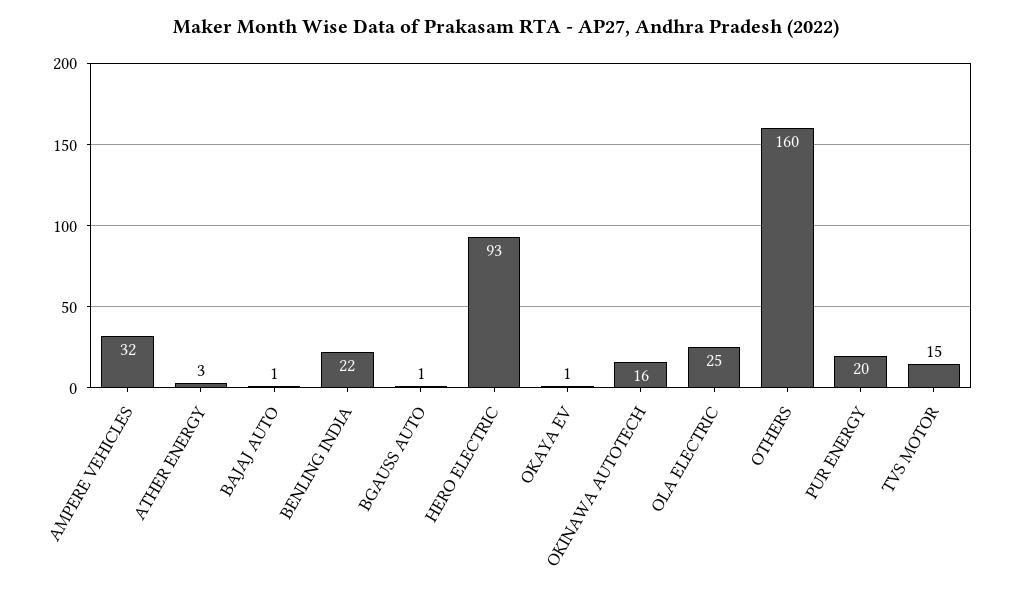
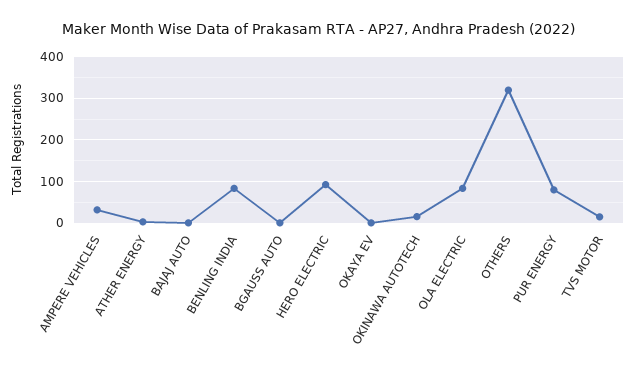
  {
    "AMPERE VEHICLES": 32,
    "ATHER ENERGY": 3,
    "BAJAJ AUTO": 1,
-   "BENLING INDIA": 22,
+   "BENLING INDIA": 80,
    "BGAUSS AUTO": 1,
    "HERO ELECTRIC": 93,
    "OKAYA EV": 1,
    "OKINAWA AUTOTECH": 16,
-   "OLA ELECTRIC": 25,
+   "OLA ELECTRIC": 80,
-   "OTHERS": 160,
+   "OTHERS": 320,
-   "PUR ENERGY": 20,
+   "PUR ENERGY": 80,
    "TVS MOTOR": 15
  }

